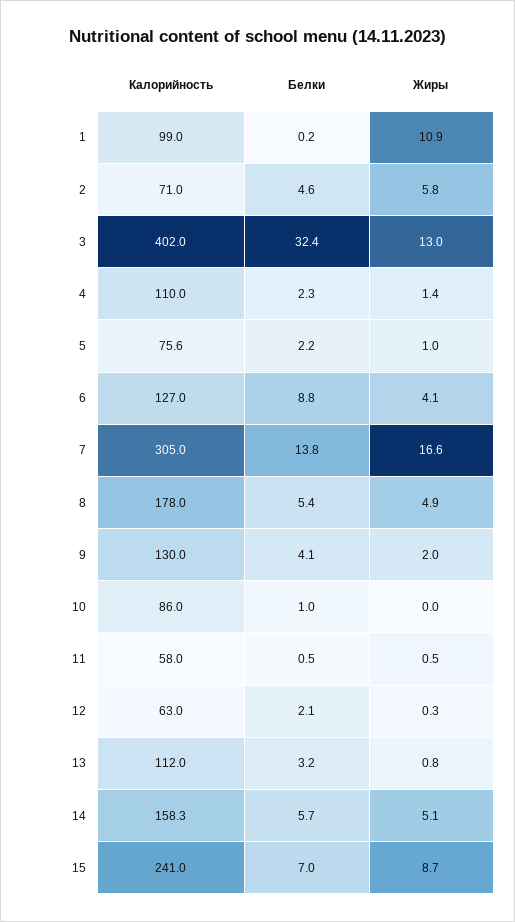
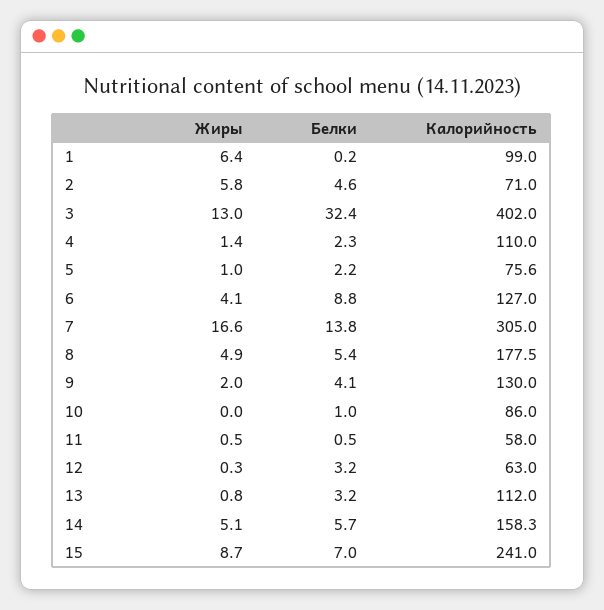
  {
    "Калорийность": {
      "1": 99,
      "2": 71,
      "3": 402,
      "4": 110,
      "5": 75.6,
      "6": 127,
      "7": 305,
-     "8": 178,
+     "8": 177.5,
      "9": 130,
      "10": 86,
      "11": 58,
      "12": 63,
      "13": 112,
      "14": 158.3,
      "15": 241
    },
    "Белки": {
      "1": 0.2,
      "2": 4.6,
      "3": 32.4,
      "4": 2.3,
      "5": 2.2,
      "6": 8.8,
      "7": 13.8,
      "8": 5.4,
      "9": 4.1,
      "10": 1,
      "11": 0.5,
-     "12": 2.1,
+     "12": 3.2,
      "13": 3.2,
      "14": 5.7,
      "15": 7
    },
    "Жиры": {
-     "1": 10.9,
+     "1": 6.4,
      "2": 5.8,
      "3": 13,
      "4": 1.4,
      "5": 1,
      "6": 4.1,
      "7": 16.6,
      "8": 4.9,
      "9": 2,
      "10": 0,
      "11": 0.5,
      "12": 0.3,
      "13": 0.8,
      "14": 5.1,
      "15": 8.7
    }
  }

